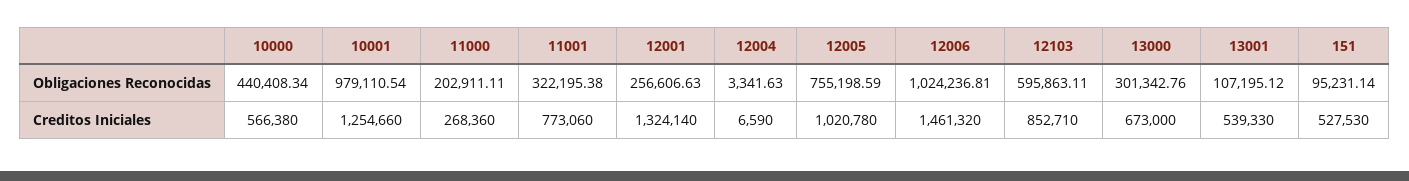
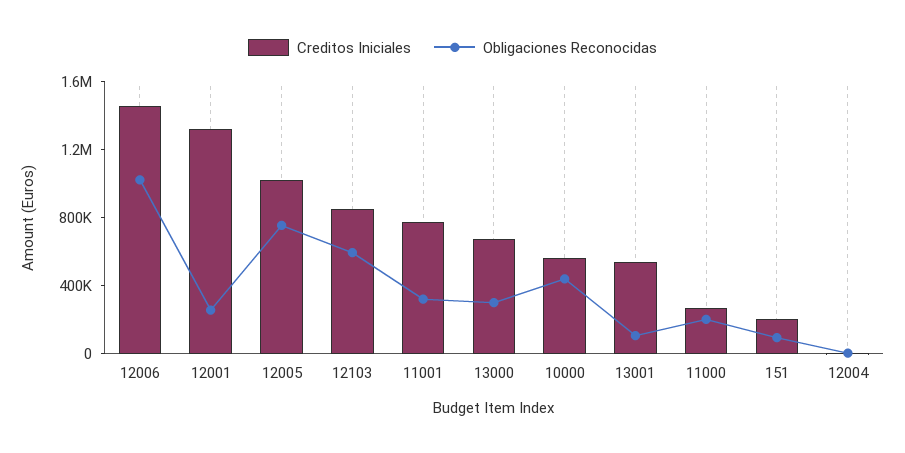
  {
    "Obligaciones Reconocidas": {
      "10000": 440408.34,
-     "10001": 979110.54,
      "11000": 202911.11,
      "11001": 322195.38,
      "12001": 256606.63,
      "12004": 3341.63,
      "12005": 755198.59,
      "12006": 1024236.81,
      "12103": 595863.11,
      "13000": 301342.76,
      "13001": 107195.12,
      "151": 95231.14
    },
    "Creditos Iniciales": {
      "10000": 566380,
-     "10001": 1254660,
      "11000": 268360,
      "11001": 773060,
      "12001": 1324140,
      "12004": 6590,
      "12005": 1020780,
      "12006": 1461320,
      "12103": 852710,
      "13000": 673000,
      "13001": 539330,
-     "151": 527530
+     "151": 200000
    }
  }

